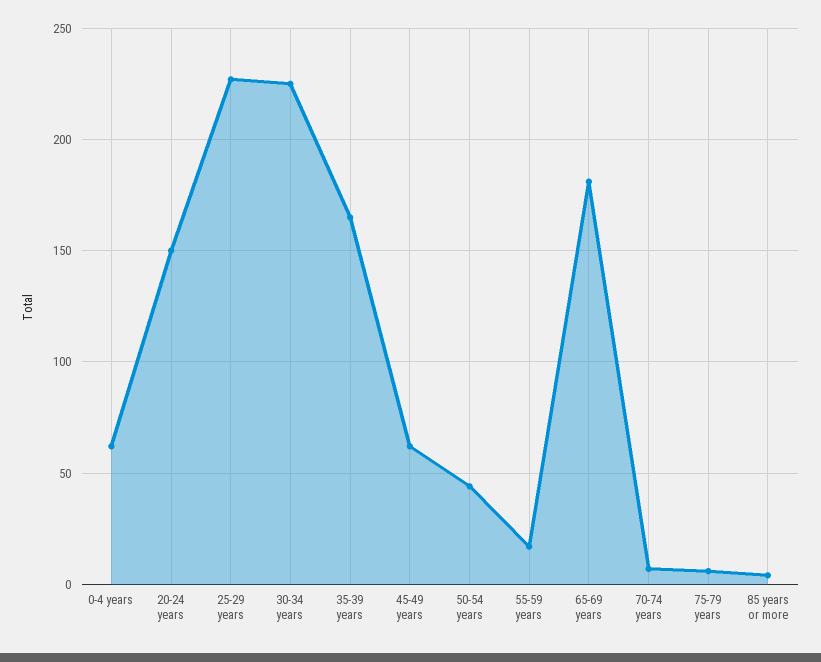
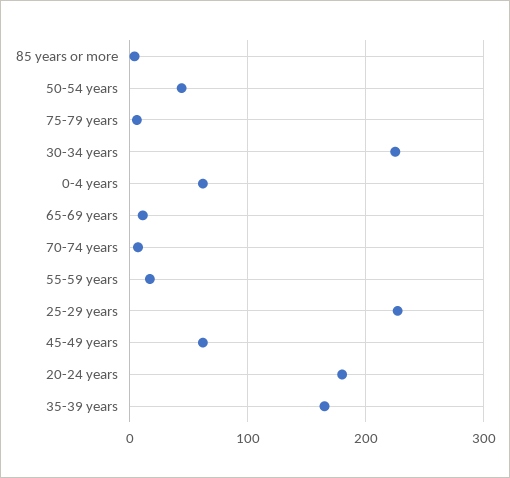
  {
    "0-4 years": 60,
-   "20-24 years": 150,
+   "20-24 years": 180,
    "25-29 years": 225,
    "30-34 years": 225,
    "35-39 years": 165,
    "45-49 years": 60,
    "50-54 years": 45,
    "55-59 years": 15,
-   "65-69 years": 180,
+   "65-69 years": 10,
    "70-74 years": 5,
    "75-79 years": 5,
    "85 years or more": 5
  }

